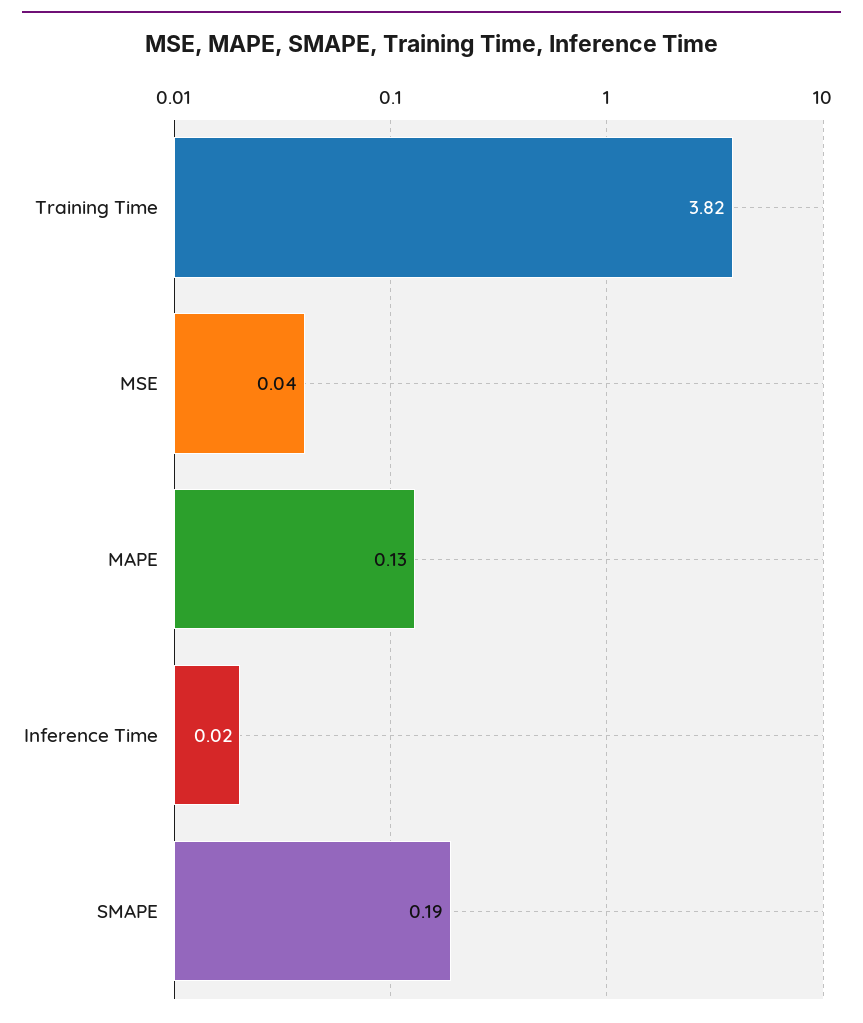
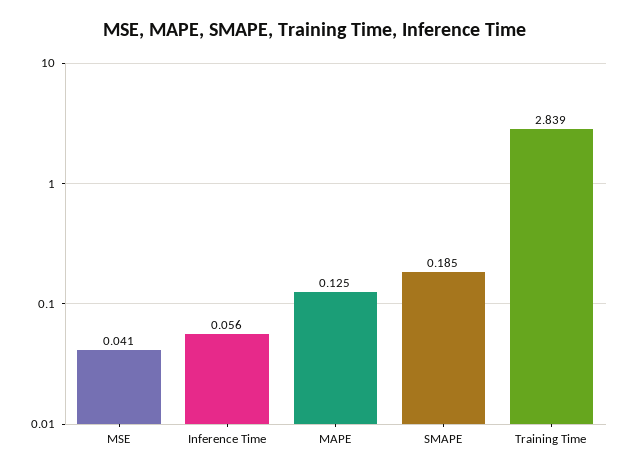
  {
-   "Training Time": 3.82,
+   "Training Time": 2.839,
    "MSE": 0.041,
    "MAPE": 0.125,
-   "Inference Time": 0.02,
+   "Inference Time": 0.056,
    "SMAPE": 0.185
  }

